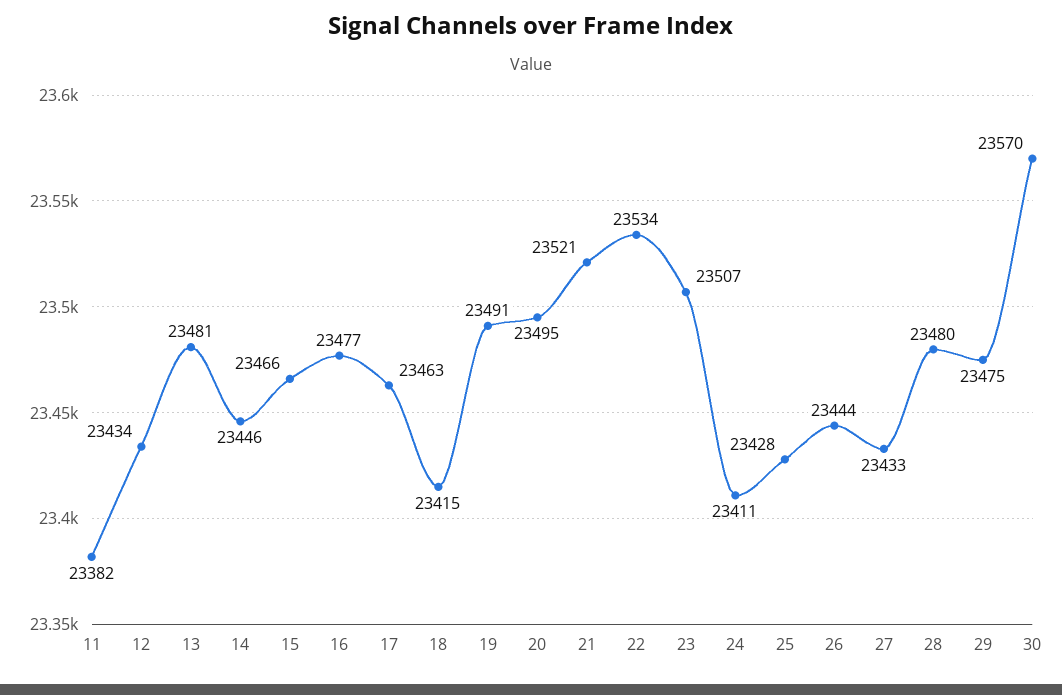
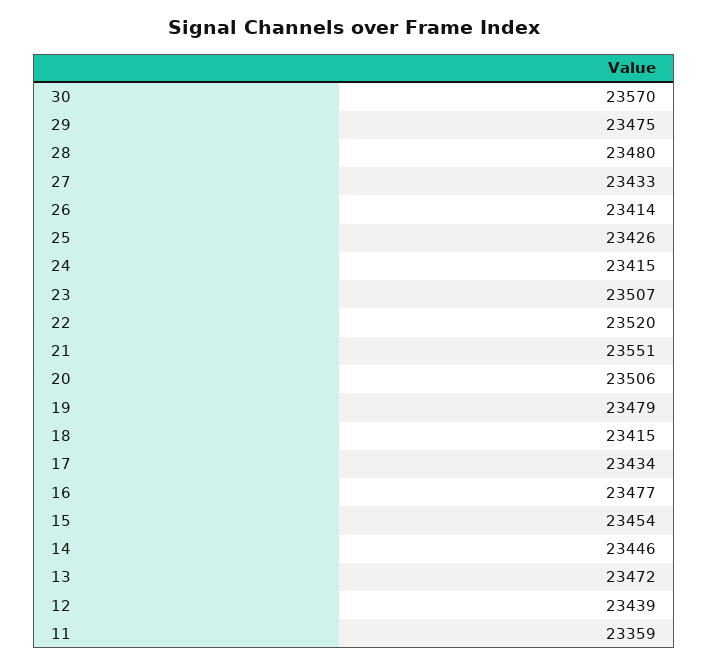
  {
-   "11": 23382,
+   "11": 23359,
-   "12": 23434,
+   "12": 23439,
-   "13": 23481,
+   "13": 23472,
    "14": 23446,
-   "15": 23466,
+   "15": 23454,
    "16": 23477,
-   "17": 23463,
+   "17": 23434,
    "18": 23415,
-   "19": 23491,
+   "19": 23479,
-   "20": 23495,
+   "20": 23506,
-   "21": 23521,
+   "21": 23551,
-   "22": 23534,
+   "22": 23520,
    "23": 23507,
-   "24": 23411,
+   "24": 23415,
-   "25": 23428,
+   "25": 23426,
-   "26": 23444,
+   "26": 23414,
    "27": 23433,
    "28": 23480,
    "29": 23475,
    "30": 23570
  }

